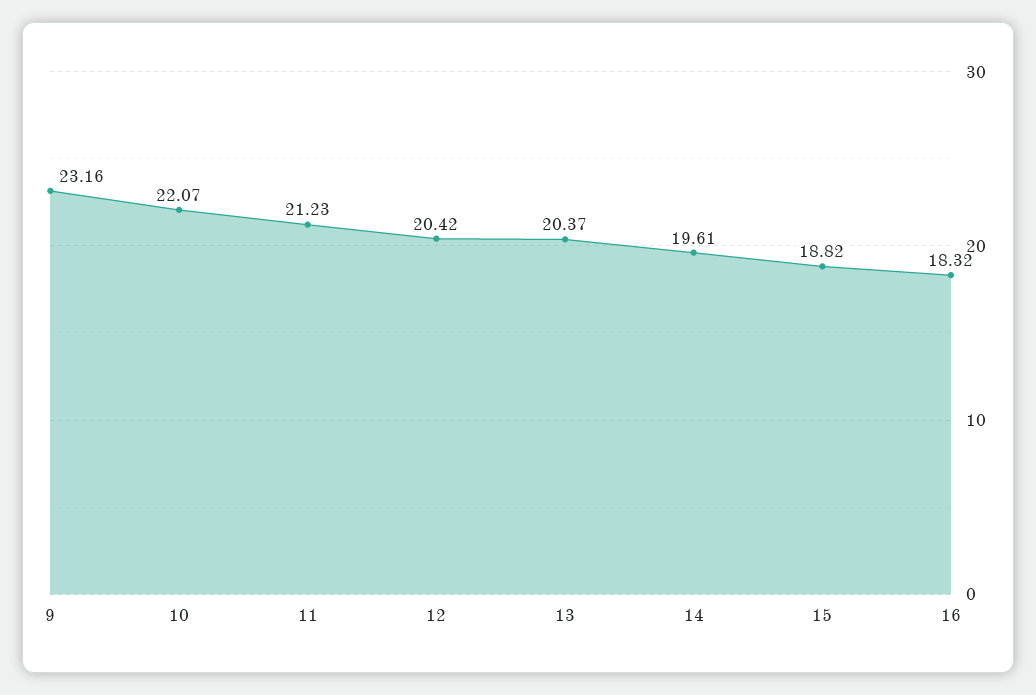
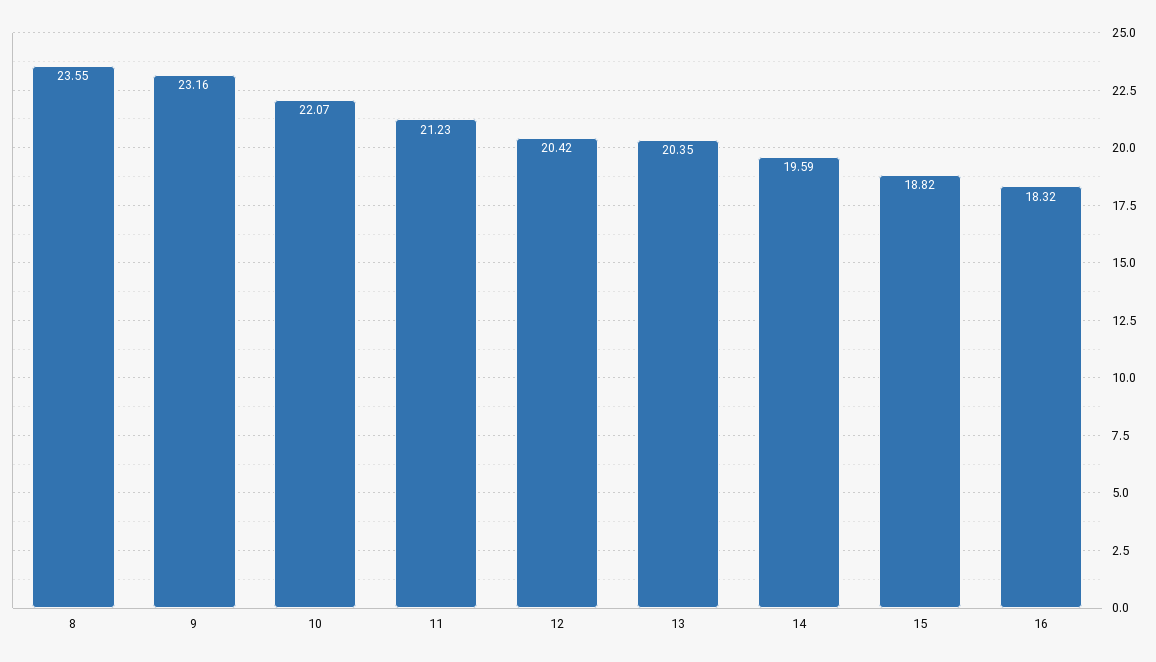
  {
    "9": 23.16,
    "10": 22.07,
    "11": 21.23,
    "12": 20.42,
-   "13": 20.37,
+   "13": 20.35,
-   "14": 19.61,
+   "14": 19.59,
    "15": 18.82,
-   "16": 18.32
+   "16": 18.32,
+   "8": 23.55
  }

